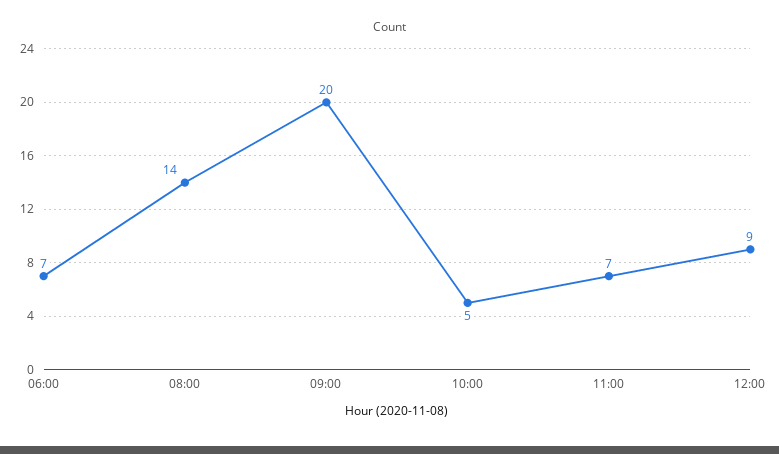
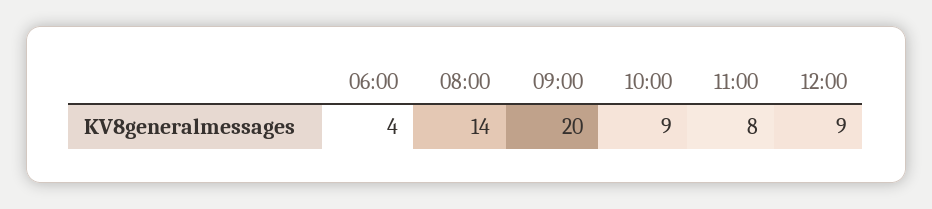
  {
-   "06:00": 7,
+   "06:00": 4,
    "08:00": 14,
    "09:00": 20,
-   "10:00": 5,
+   "10:00": 9,
-   "11:00": 7,
+   "11:00": 8,
    "12:00": 9
  }

